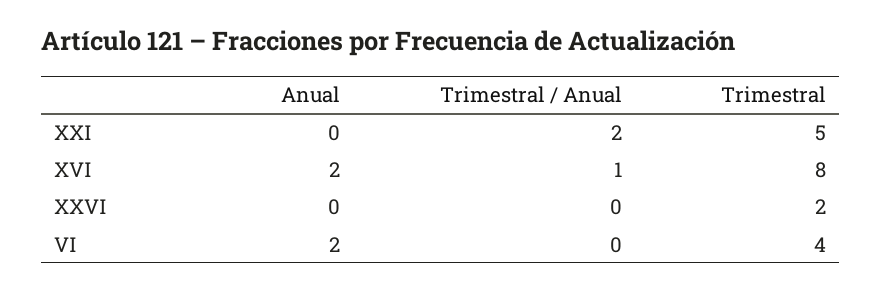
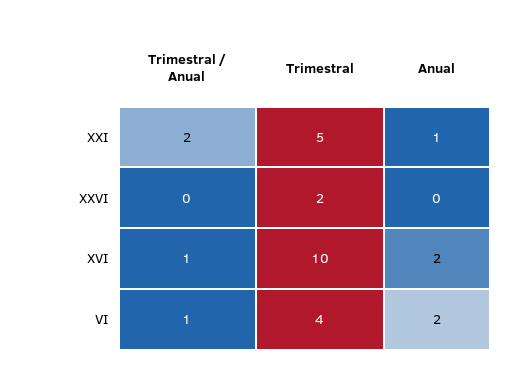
  {
    "Anual": {
-     "XXI": 0,
+     "XXI": 1,
      "XVI": 2,
      "XXVI": 0,
      "VI": 2
    },
    "Trimestral / Anual": {
      "XXI": 2,
      "XVI": 1,
      "XXVI": 0,
-     "VI": 0
+     "VI": 1
    },
    "Trimestral": {
      "XXI": 5,
-     "XVI": 8,
+     "XVI": 10,
      "XXVI": 2,
      "VI": 4
    }
  }

